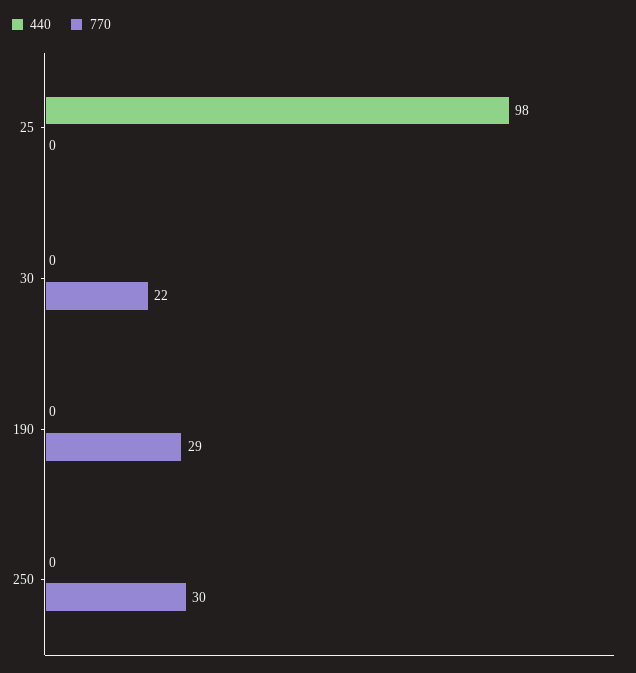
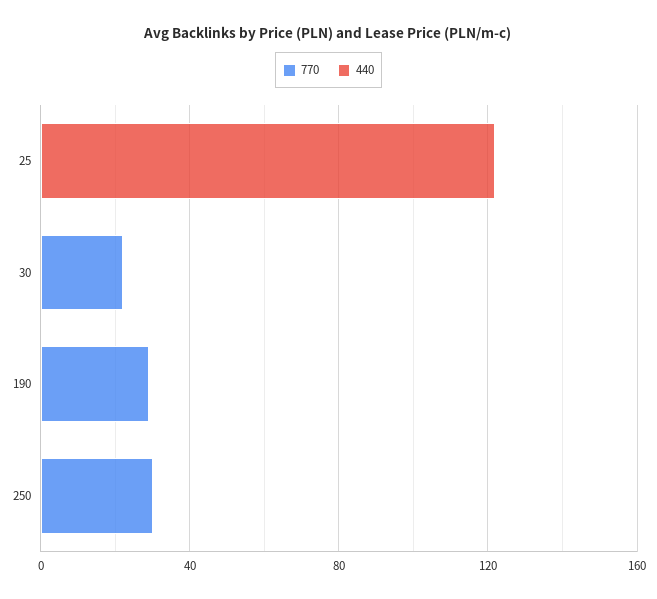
  {
    "440": {
-     "25": 98,
+     "25": 120,
      "30": 0,
      "190": 0,
      "250": 0
    },
    "770": {
      "25": 0,
      "30": 22,
      "190": 29,
      "250": 30
    }
  }

